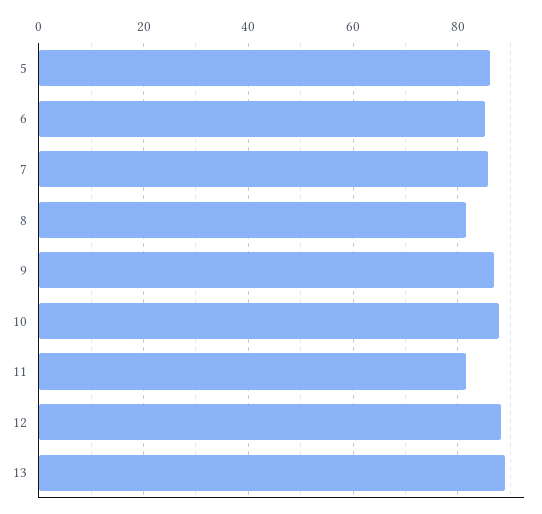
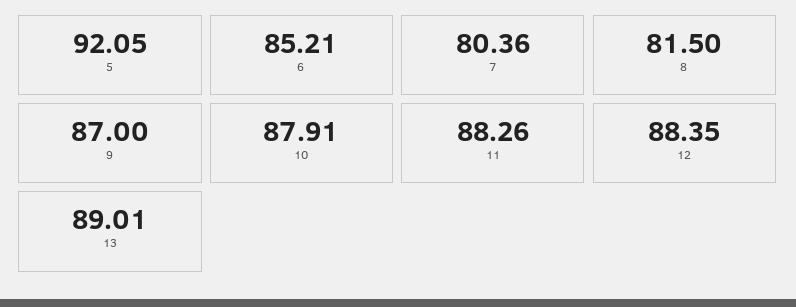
  {
-   "5": 86,
+   "5": 92.05,
    "6": 85.21,
-   "7": 86,
+   "7": 80.36,
    "8": 81.5,
    "9": 87,
    "10": 87.91,
-   "11": 82,
+   "11": 88.26,
    "12": 88.35,
    "13": 89.01
  }

